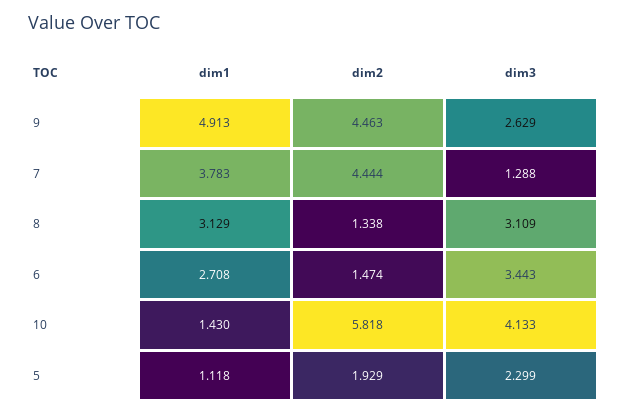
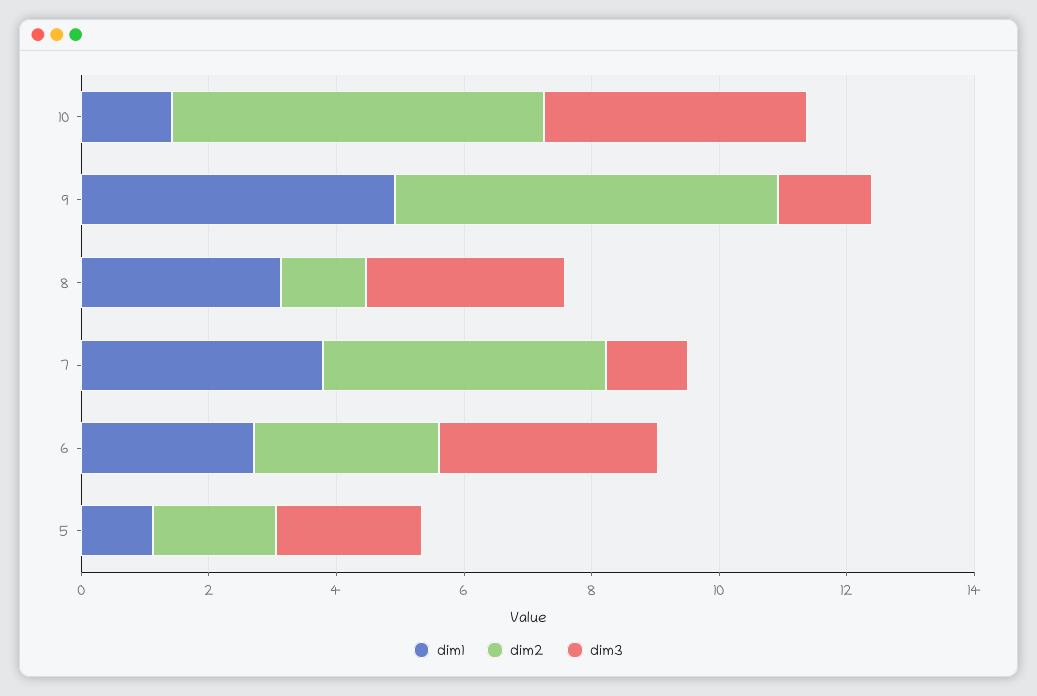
  {
    "dim1": {
      "9": 4.913,
      "7": 3.783,
      "8": 3.129,
      "6": 2.708,
      "10": 1.43,
      "5": 1.118
    },
    "dim2": {
-     "9": 4.463,
+     "9": 6,
      "7": 4.444,
      "8": 1.338,
-     "6": 1.474,
+     "6": 3,
      "10": 5.818,
      "5": 1.929
    },
    "dim3": {
-     "9": 2.629,
+     "9": 1.5,
      "7": 1.288,
      "8": 3.109,
      "6": 3.443,
      "10": 4.133,
      "5": 2.299
    }
  }

